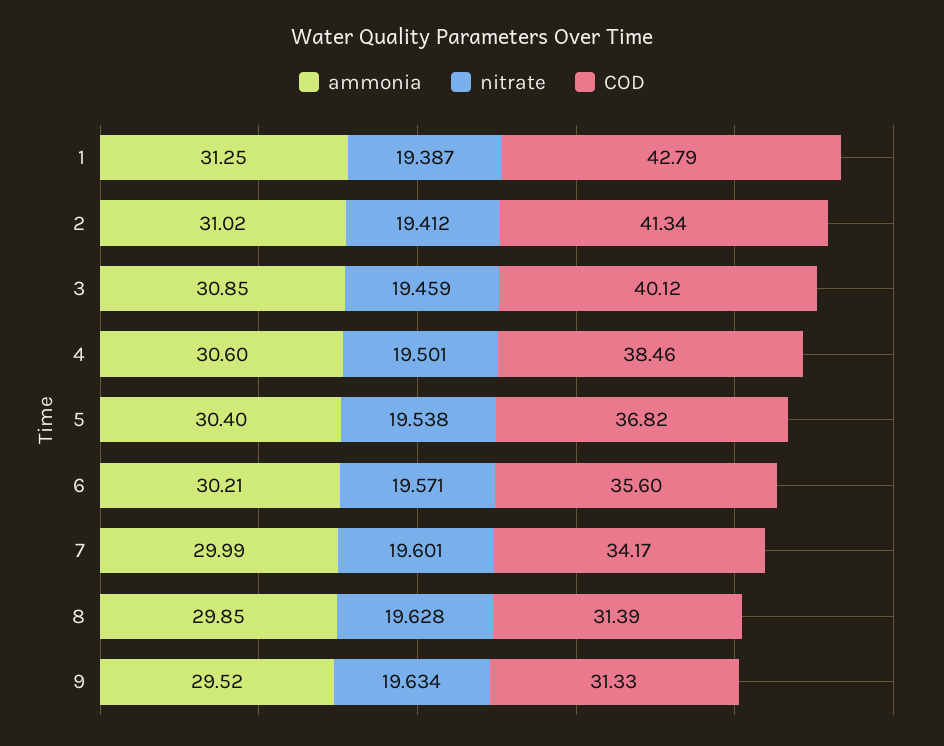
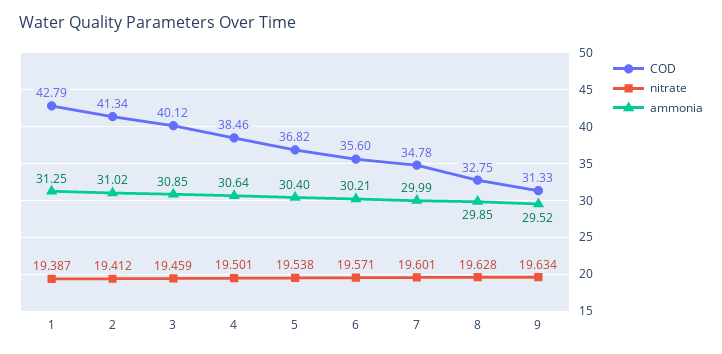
  {
    "ammonia": {
      "1": 31.25,
      "2": 31.02,
      "3": 30.85,
-     "4": 30.6,
+     "4": 30.64,
      "5": 30.4,
      "6": 30.21,
      "7": 29.99,
      "8": 29.85,
      "9": 29.52
    },
    "nitrate": {
      "1": 19.387,
      "2": 19.412,
      "3": 19.459,
      "4": 19.501,
      "5": 19.538,
      "6": 19.571,
      "7": 19.601,
      "8": 19.628,
      "9": 19.634
    },
    "COD": {
      "1": 42.79,
      "2": 41.34,
      "3": 40.12,
      "4": 38.46,
      "5": 36.82,
      "6": 35.6,
-     "7": 34.17,
+     "7": 34.78,
-     "8": 31.39,
+     "8": 32.75,
      "9": 31.33
    }
  }

